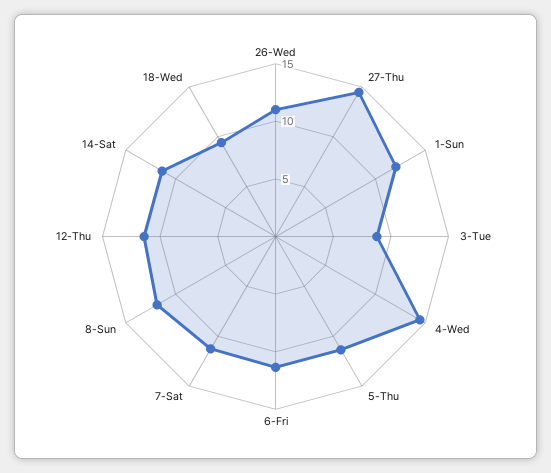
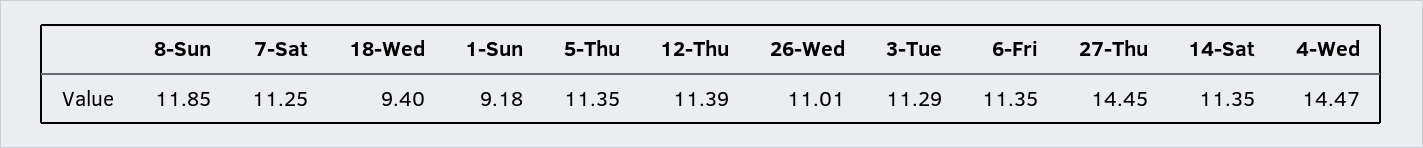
  {
    "26-Wed": 11.01,
    "27-Thu": 14.45,
-   "1-Sun": 12,
+   "1-Sun": 9.18,
-   "3-Tue": 9,
+   "3-Tue": 11.29,
    "4-Wed": 14.47,
    "5-Thu": 11.35,
    "6-Fri": 11.35,
    "7-Sat": 11.25,
    "8-Sun": 11.85,
    "12-Thu": 11.39,
    "14-Sat": 11.35,
    "18-Wed": 9.4
  }

